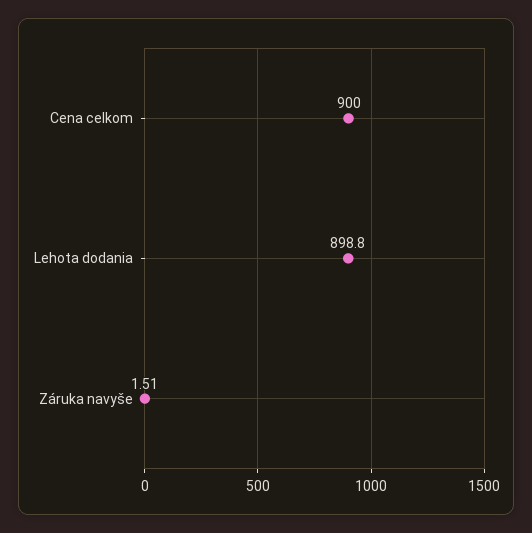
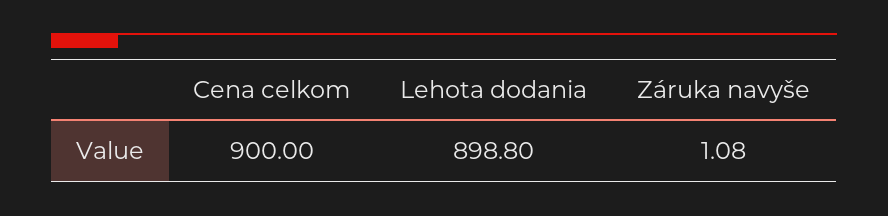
  {
    "Cena celkom": 900,
    "Lehota dodania": 898.8,
-   "Záruka navyše": 1.51
+   "Záruka navyše": 1.08
  }

